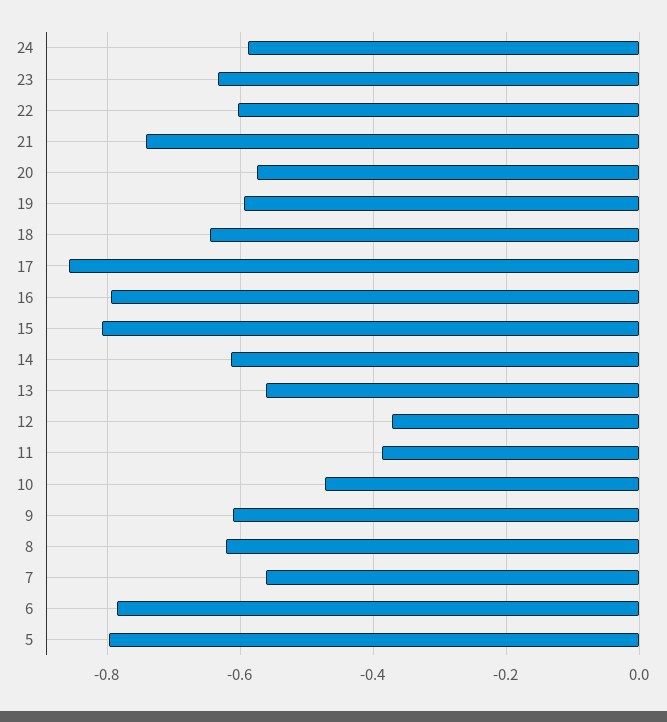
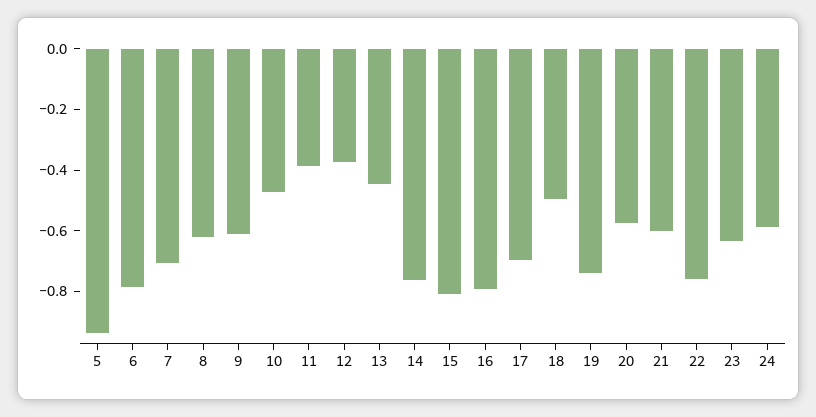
  {
    "24": -0.58,
    "23": -0.64,
-   "22": -0.6,
+   "22": -0.75,
-   "21": -0.74,
+   "21": -0.6,
    "20": -0.58,
-   "19": -0.6,
+   "19": -0.75,
-   "18": -0.64,
+   "18": -0.5,
-   "17": -0.86,
+   "17": -0.7,
    "16": -0.8,
    "15": -0.8,
-   "14": -0.62,
+   "14": -0.75,
-   "13": -0.56,
+   "13": -0.45,
    "12": -0.38,
    "11": -0.38,
    "10": -0.48,
    "9": -0.62,
    "8": -0.62,
-   "7": -0.56,
+   "7": -0.7,
    "6": -0.78,
-   "5": -0.8
+   "5": -0.95
  }

